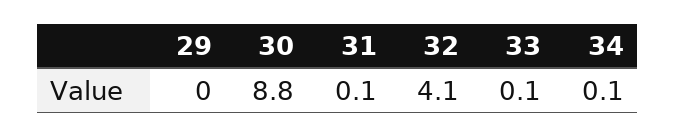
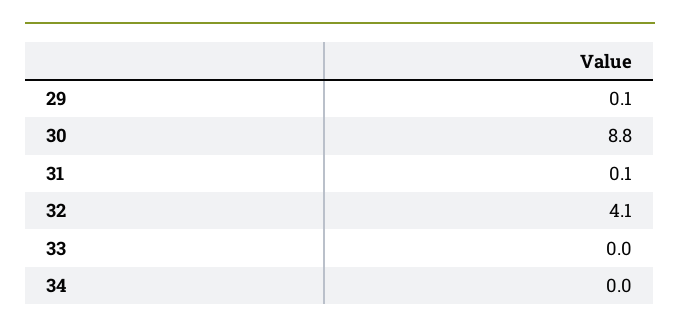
  {
-   "29": 0,
+   "29": 0.1,
    "30": 8.8,
    "31": 0.1,
    "32": 4.1,
-   "33": 0.1,
+   "33": 0,
-   "34": 0.1
+   "34": 0
  }

